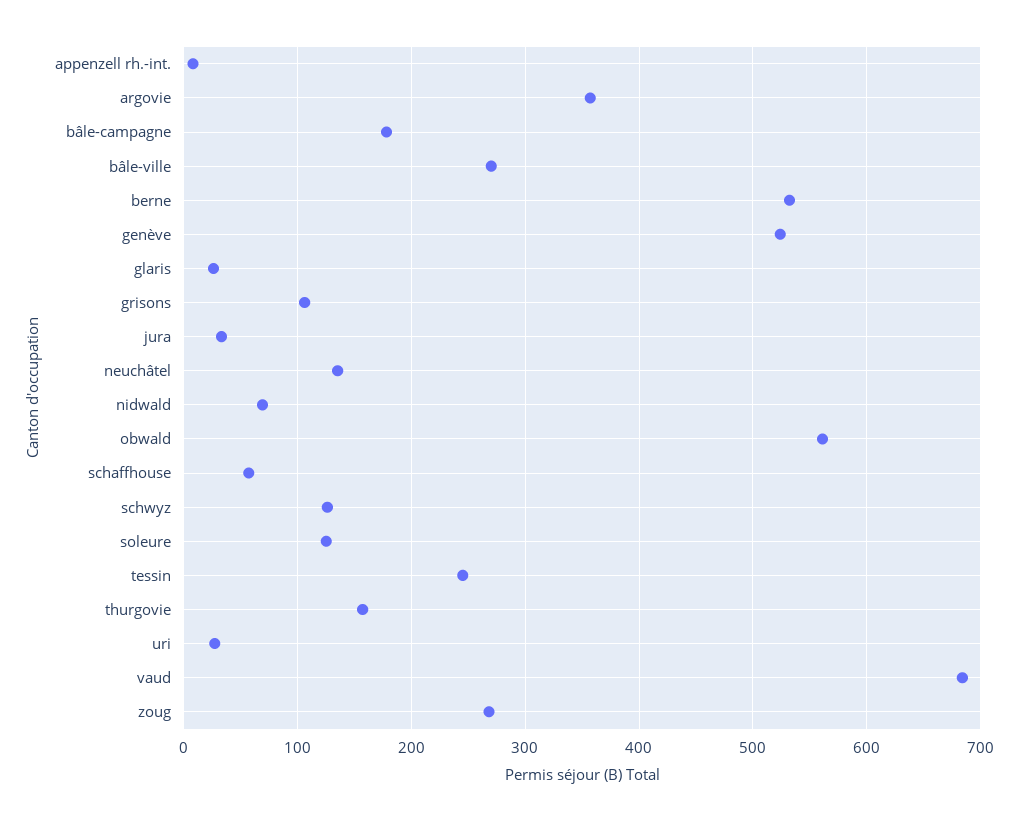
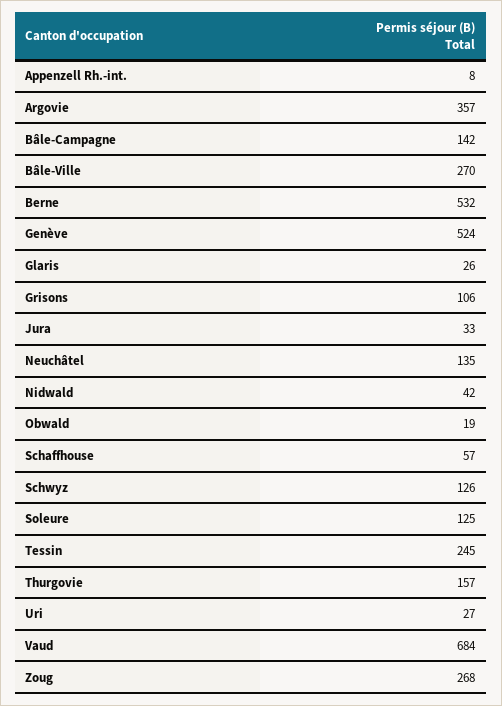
  {
    "appenzell rh.-int.": 8,
    "argovie": 357,
-   "bâle-campagne": 180,
+   "bâle-campagne": 142,
    "bâle-ville": 270,
    "berne": 532,
    "genève": 524,
    "glaris": 26,
    "grisons": 106,
    "jura": 33,
    "neuchâtel": 135,
-   "nidwald": 70,
+   "nidwald": 42,
-   "obwald": 560,
+   "obwald": 19,
    "schaffhouse": 57,
    "schwyz": 126,
    "soleure": 125,
    "tessin": 245,
    "thurgovie": 157,
    "uri": 27,
    "vaud": 684,
    "zoug": 268
  }

